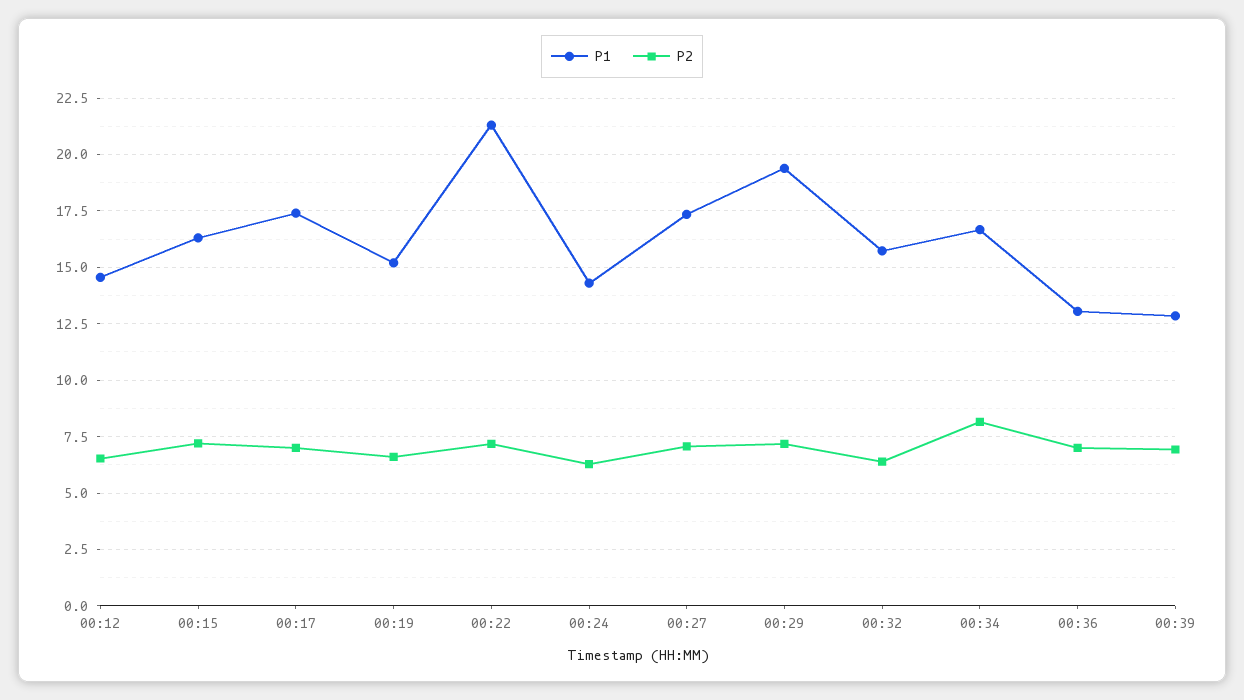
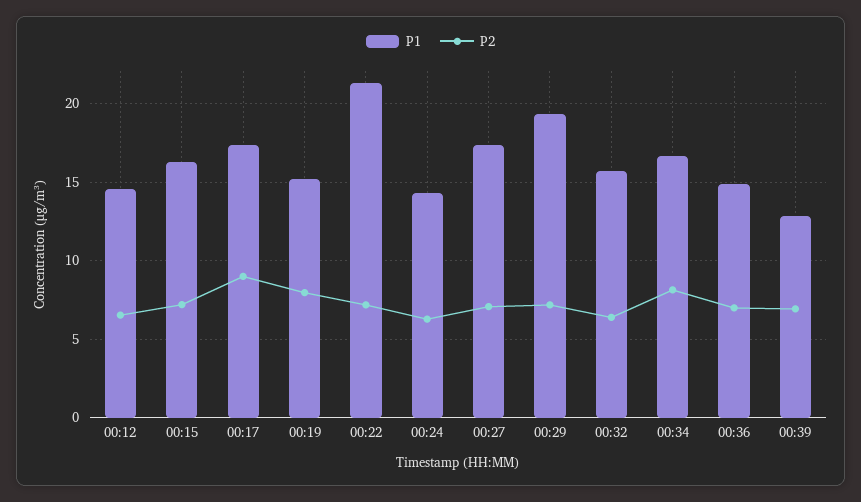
  {
    "P1": {
      "00:12": 14.5,
      "00:15": 16.5,
      "00:17": 17.5,
      "00:19": 15,
      "00:22": 21.5,
      "00:24": 14.5,
      "00:27": 17.5,
      "00:29": 19.5,
      "00:32": 15.5,
      "00:34": 16.5,
-     "00:36": 13,
+     "00:36": 15,
      "00:39": 13
    },
    "P2": {
      "00:12": 6.5,
      "00:15": 7,
-     "00:17": 7,
+     "00:17": 9,
-     "00:19": 6.5,
+     "00:19": 8,
      "00:22": 7,
      "00:24": 6.5,
      "00:27": 7,
      "00:29": 7,
      "00:32": 6.5,
      "00:34": 8,
      "00:36": 7,
      "00:39": 7
    }
  }

